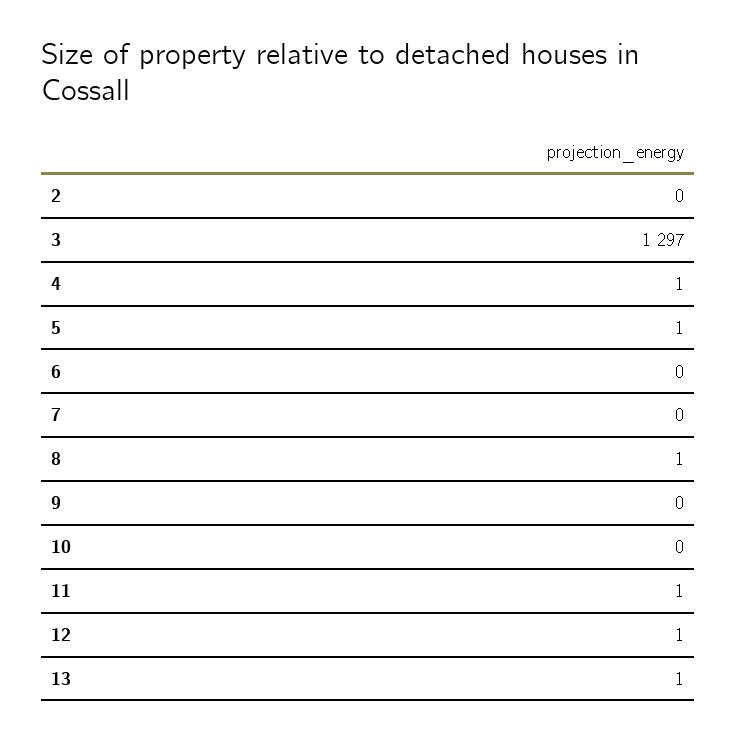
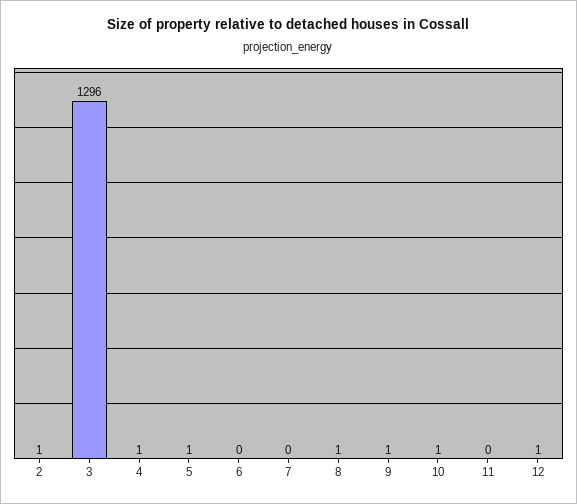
  {
-   "2": 0,
+   "2": 1,
-   "3": 1297,
+   "3": 1296,
    "4": 1,
    "5": 1,
    "6": 0,
    "7": 0,
    "8": 1,
-   "9": 0,
+   "9": 1,
-   "10": 0,
+   "10": 1,
-   "11": 1,
+   "11": 0,
-   "12": 1,
+   "12": 1
-   "13": 1
  }

